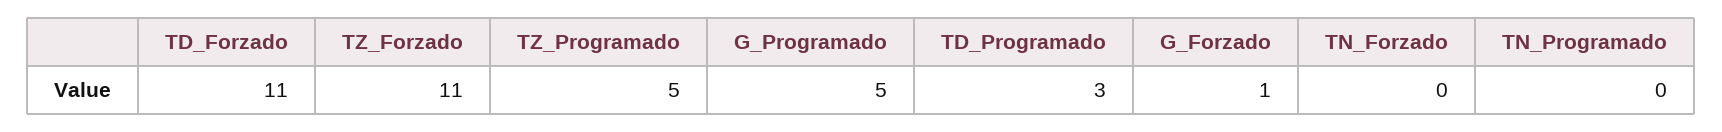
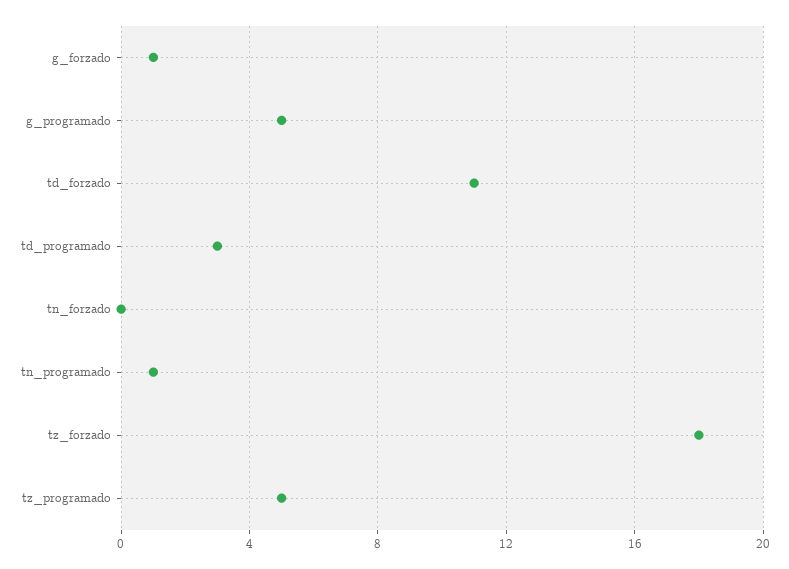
  {
    "TD_Forzado": 11,
-   "TZ_Forzado": 11,
+   "TZ_Forzado": 18,
    "TZ_Programado": 5,
    "G_Programado": 5,
    "TD_Programado": 3,
    "G_Forzado": 1,
    "TN_Forzado": 0,
-   "TN_Programado": 0
+   "TN_Programado": 1
  }

